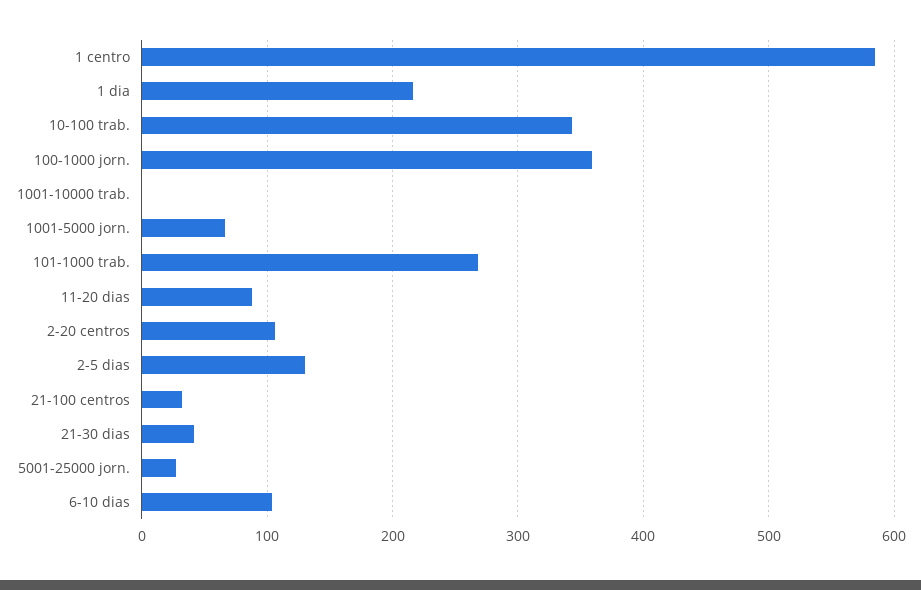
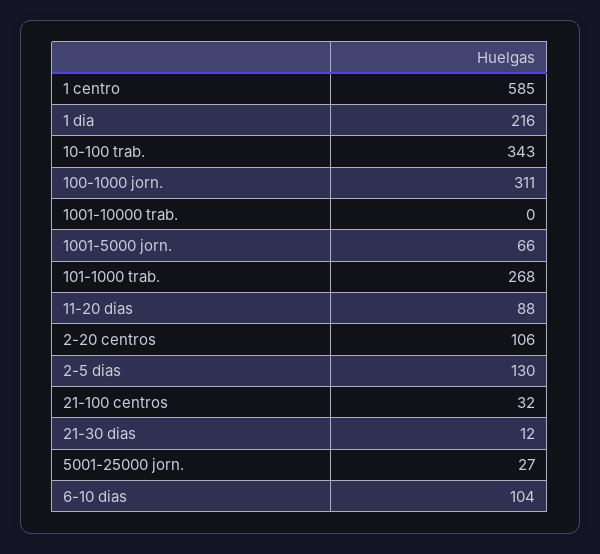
  {
    "1 centro": 585,
    "1 dia": 216,
    "10-100 trab.": 343,
-   "100-1000 jorn.": 360,
+   "100-1000 jorn.": 311,
    "1001-10000 trab.": 0,
    "1001-5000 jorn.": 66,
    "101-1000 trab.": 268,
    "11-20 dias": 88,
    "2-20 centros": 106,
    "2-5 dias": 130,
    "21-100 centros": 32,
-   "21-30 dias": 40,
+   "21-30 dias": 12,
    "5001-25000 jorn.": 27,
    "6-10 dias": 104
  }

